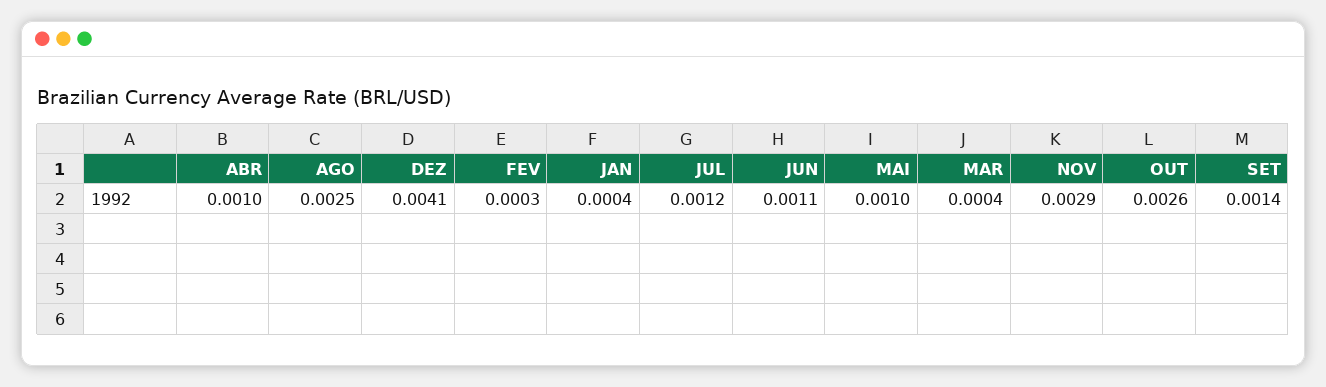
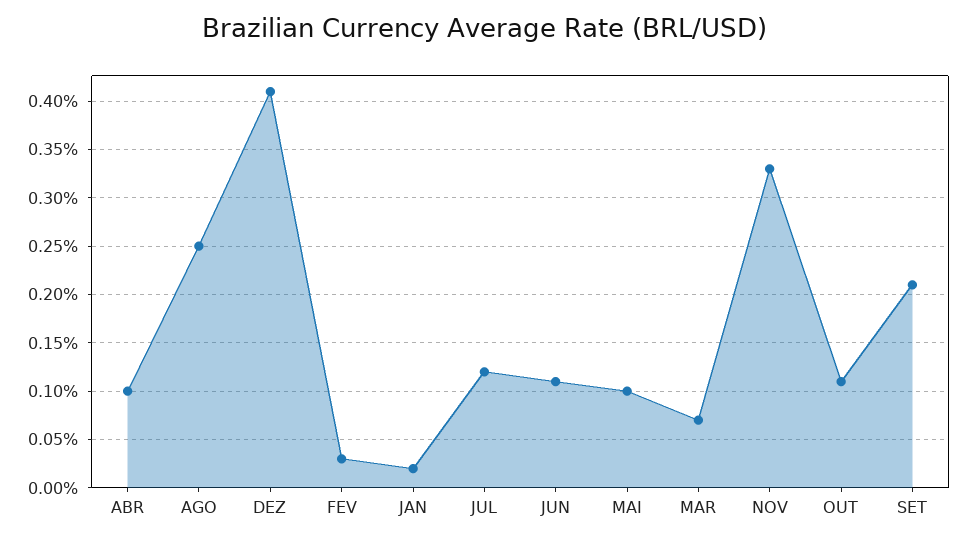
  {
    "ABR": 0.001,
    "AGO": 0.0025,
    "DEZ": 0.0041,
    "FEV": 0.0003,
-   "JAN": 0.0004,
+   "JAN": 0.0002,
    "JUL": 0.0012,
    "JUN": 0.0011,
    "MAI": 0.001,
-   "MAR": 0.0004,
+   "MAR": 0.0007,
-   "NOV": 0.0029,
+   "NOV": 0.0033,
-   "OUT": 0.0026,
+   "OUT": 0.0011,
-   "SET": 0.0014
+   "SET": 0.0021
  }

